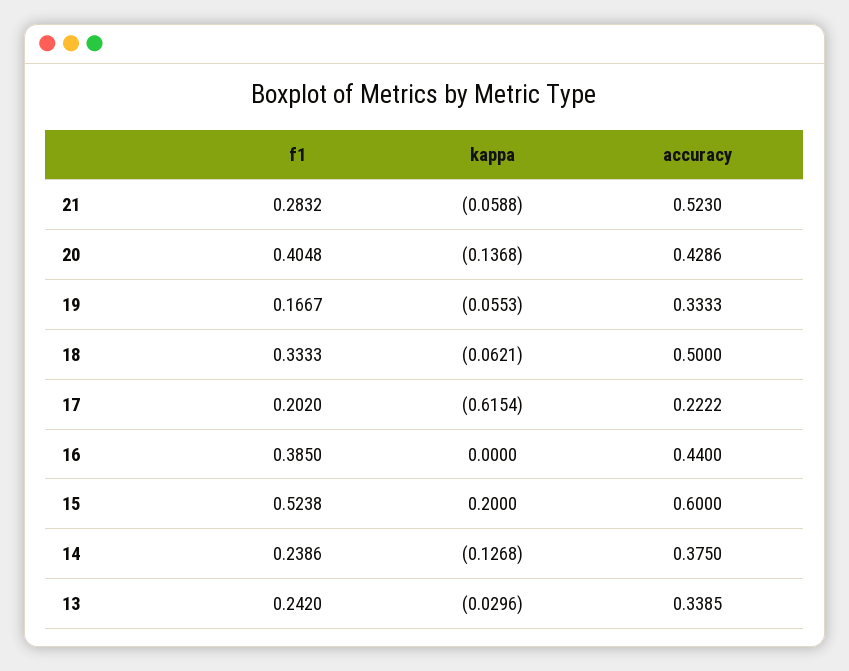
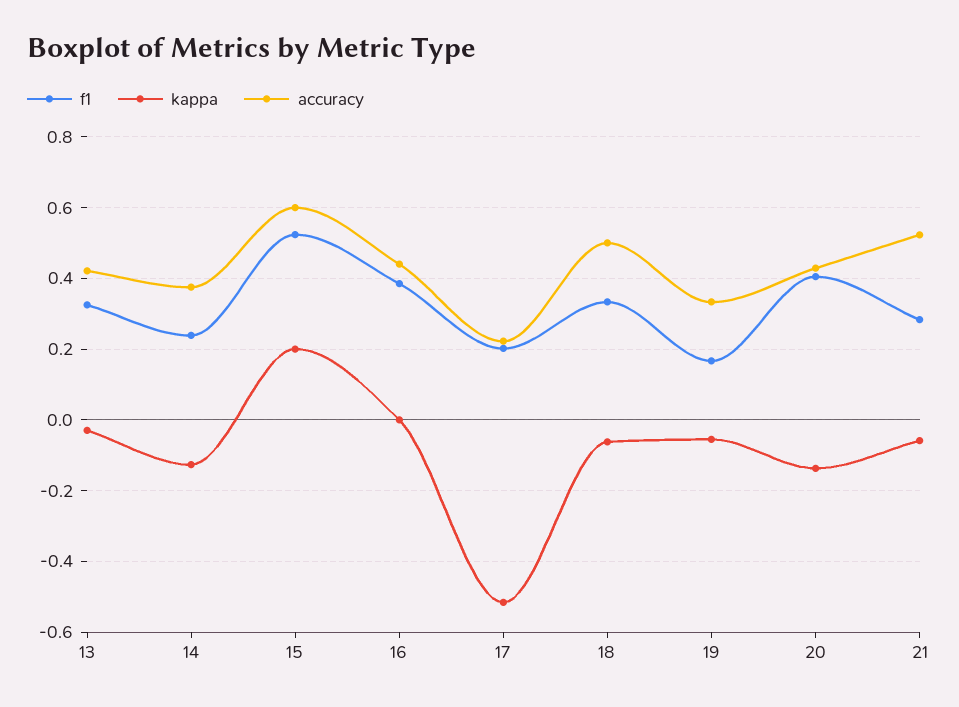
  {
    "f1": {
      "21": 0.2832,
      "20": 0.4048,
      "19": 0.1667,
      "18": 0.3333,
      "17": 0.202,
      "16": 0.385,
      "15": 0.5238,
      "14": 0.2386,
-     "13": 0.242
+     "13": 0.32
    },
    "kappa": {
      "21": -0.0588,
      "20": -0.1368,
      "19": -0.0553,
      "18": -0.0621,
-     "17": -0.6154,
+     "17": -0.52,
      "16": 0,
      "15": 0.2,
      "14": -0.1268,
      "13": -0.0296
    },
    "accuracy": {
      "21": 0.523,
      "20": 0.4286,
      "19": 0.3333,
      "18": 0.5,
      "17": 0.2222,
      "16": 0.44,
      "15": 0.6,
      "14": 0.375,
-     "13": 0.3385
+     "13": 0.42
    }
  }

